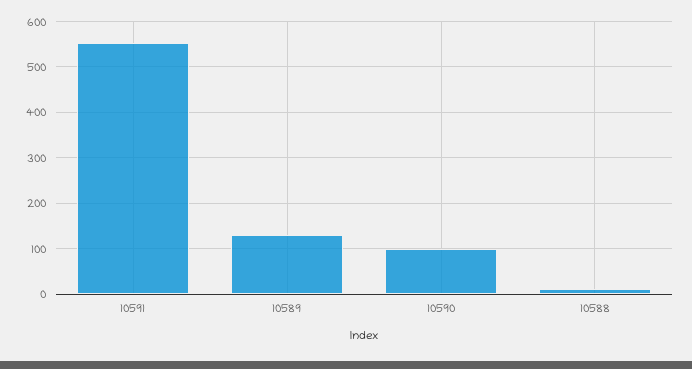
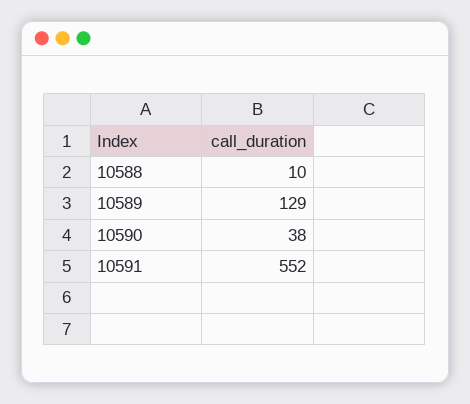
  {
    "10591": 552,
    "10589": 129,
-   "10590": 100,
+   "10590": 38,
    "10588": 10
  }

